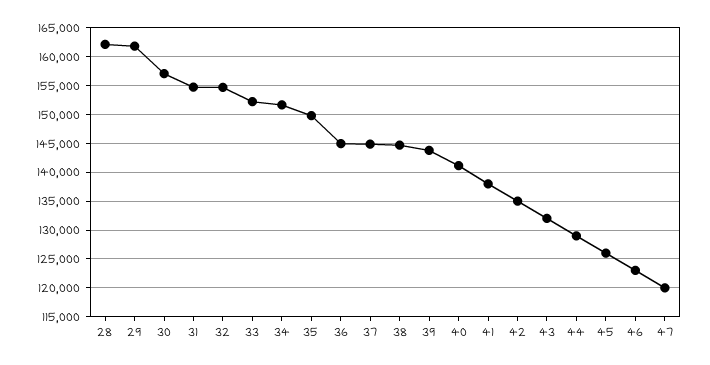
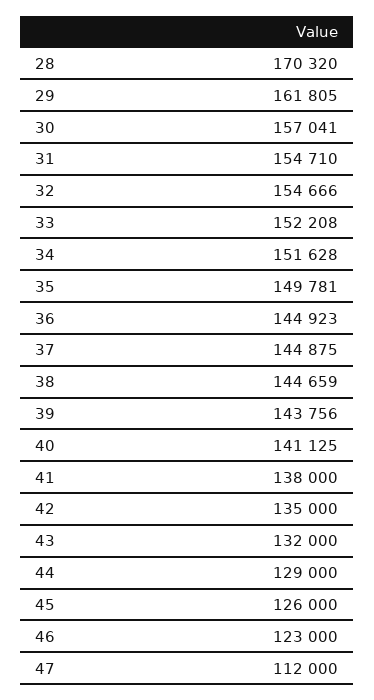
  {
-   "28": 162500,
+   "28": 170320,
    "29": 161805,
    "30": 157041,
    "31": 154710,
    "32": 154666,
    "33": 152208,
    "34": 151628,
    "35": 149781,
    "36": 144923,
    "37": 144875,
    "38": 144659,
    "39": 143756,
    "40": 141125,
    "41": 138000,
    "42": 135000,
    "43": 132000,
    "44": 129000,
    "45": 126000,
    "46": 123000,
-   "47": 120000
+   "47": 112000
  }

